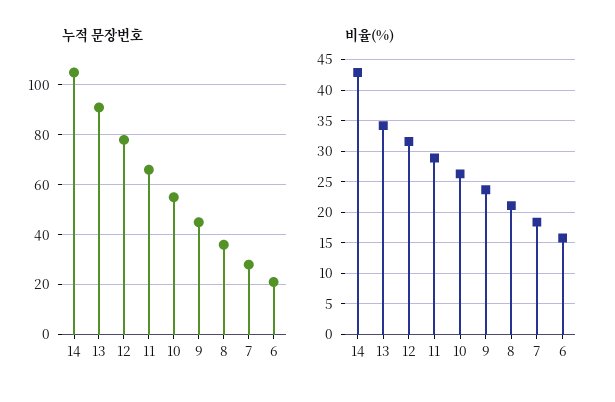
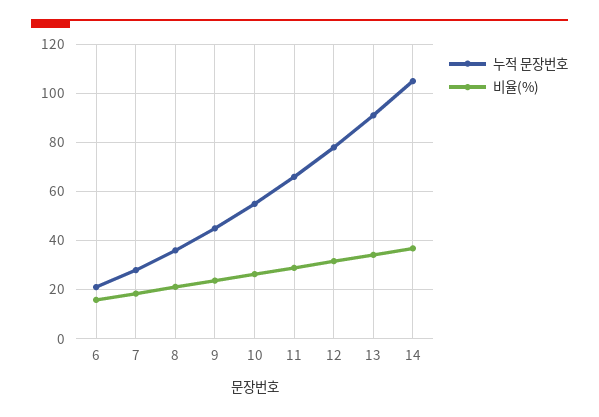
  {
    "누적 문장번호": {
      "14": 105,
      "13": 90,
      "12": 77.5,
      "11": 65,
      "10": 55,
      "9": 45,
      "8": 35,
      "7": 27.5,
      "6": 20
    },
    "비율(%)": {
-     "14": 43,
+     "14": 37.5,
      "13": 34,
      "12": 32,
      "11": 29,
      "10": 26,
      "9": 24,
      "8": 21,
      "7": 18,
      "6": 16
    }
  }

